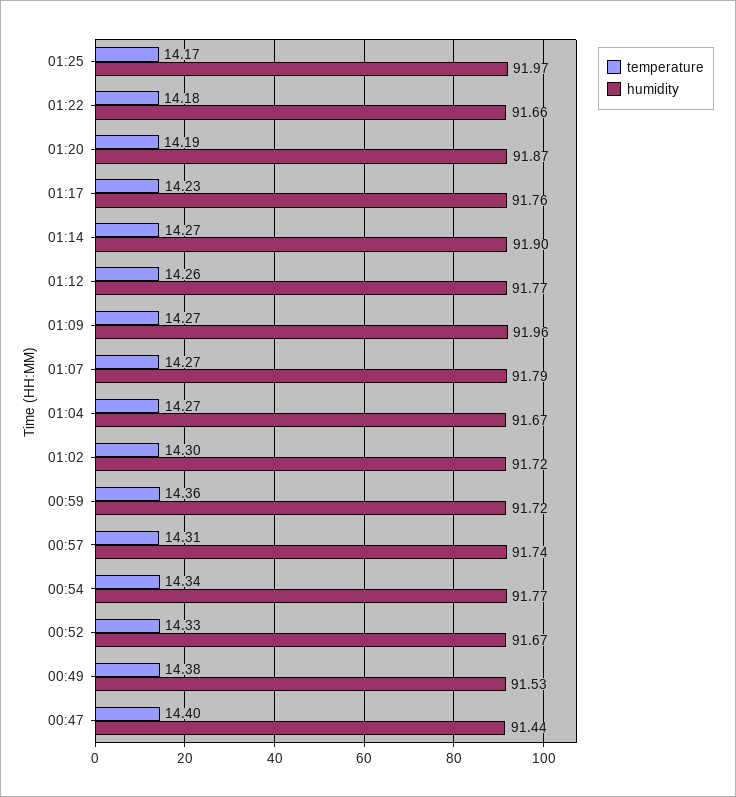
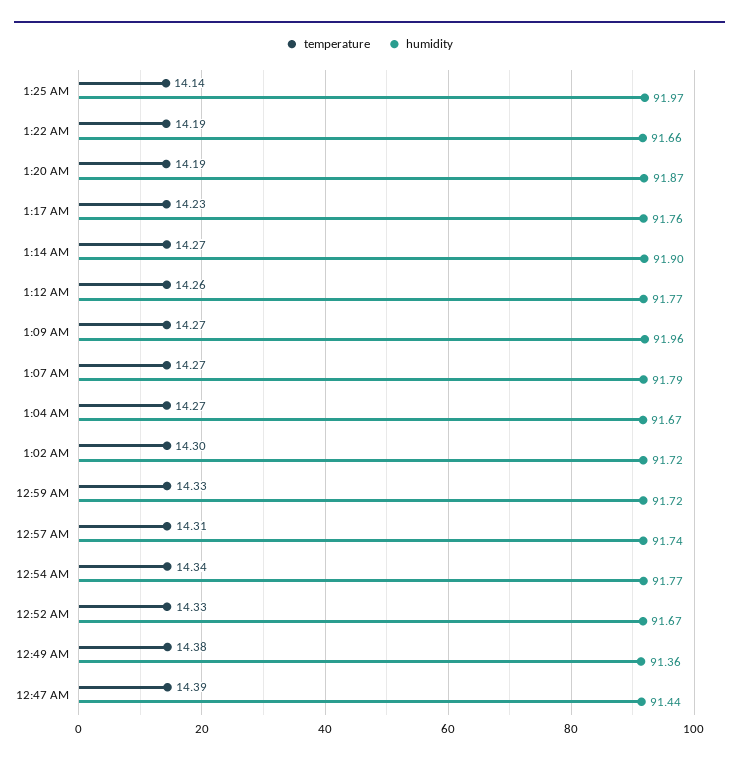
  {
    "temperature": {
-     "01:25": 14.17,
+     "01:25": 14.14,
-     "01:22": 14.18,
+     "01:22": 14.19,
      "01:20": 14.19,
      "01:17": 14.23,
      "01:14": 14.27,
      "01:12": 14.26,
      "01:09": 14.27,
      "01:07": 14.27,
      "01:04": 14.27,
      "01:02": 14.3,
-     "00:59": 14.36,
+     "00:59": 14.33,
      "00:57": 14.31,
      "00:54": 14.34,
      "00:52": 14.33,
      "00:49": 14.38,
-     "00:47": 14.4
+     "00:47": 14.39
    },
    "humidity": {
      "01:25": 91.97,
      "01:22": 91.66,
      "01:20": 91.87,
      "01:17": 91.76,
      "01:14": 91.9,
      "01:12": 91.77,
      "01:09": 91.96,
      "01:07": 91.79,
      "01:04": 91.67,
      "01:02": 91.72,
      "00:59": 91.72,
      "00:57": 91.74,
      "00:54": 91.77,
      "00:52": 91.67,
-     "00:49": 91.53,
+     "00:49": 91.36,
      "00:47": 91.44
    }
  }

